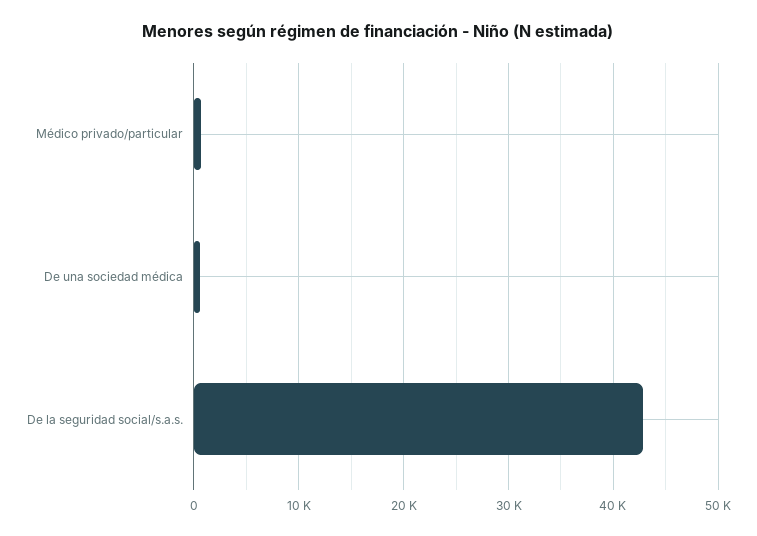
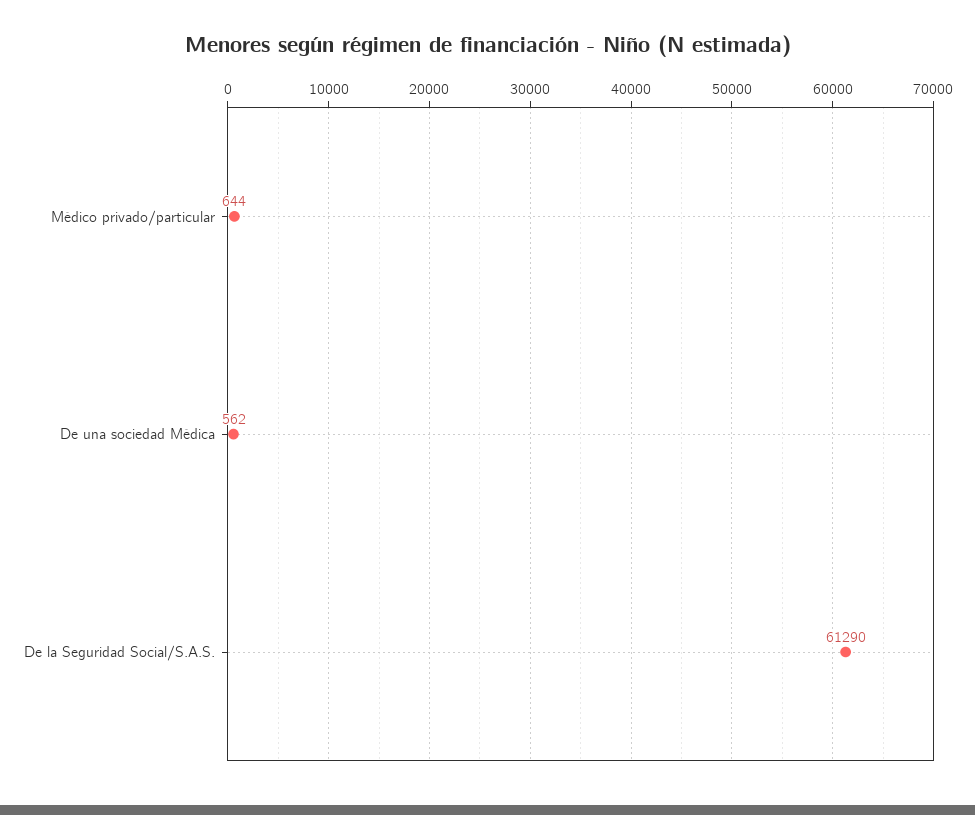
  {
    "Médico privado/particular": 644,
    "De una sociedad médica": 562,
-   "De la seguridad social/s.a.s.": 43000
+   "De la seguridad social/s.a.s.": 61290
  }

